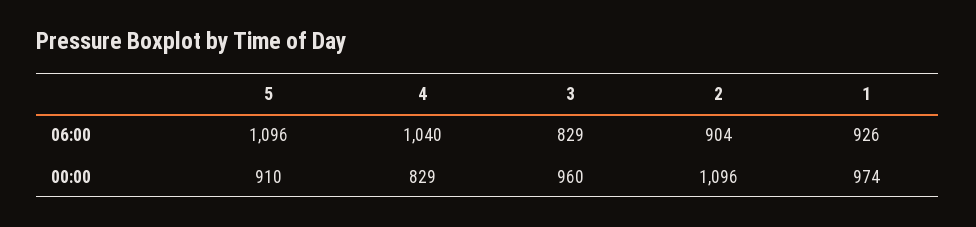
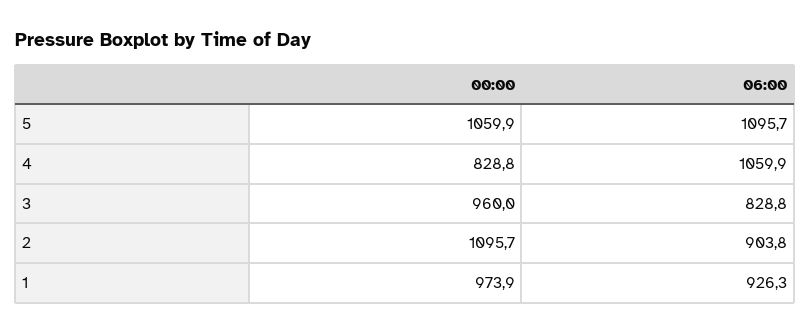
  {
    "5": {
      "06:00": 1095.7,
-     "00:00": 910
+     "00:00": 1059.9
    },
    "4": {
-     "06:00": 1040,
+     "06:00": 1059.9,
      "00:00": 828.8
    },
    "3": {
      "06:00": 828.8,
      "00:00": 960
    },
    "2": {
      "06:00": 903.8,
      "00:00": 1095.7
    },
    "1": {
      "06:00": 926.3,
      "00:00": 973.9
    }
  }

